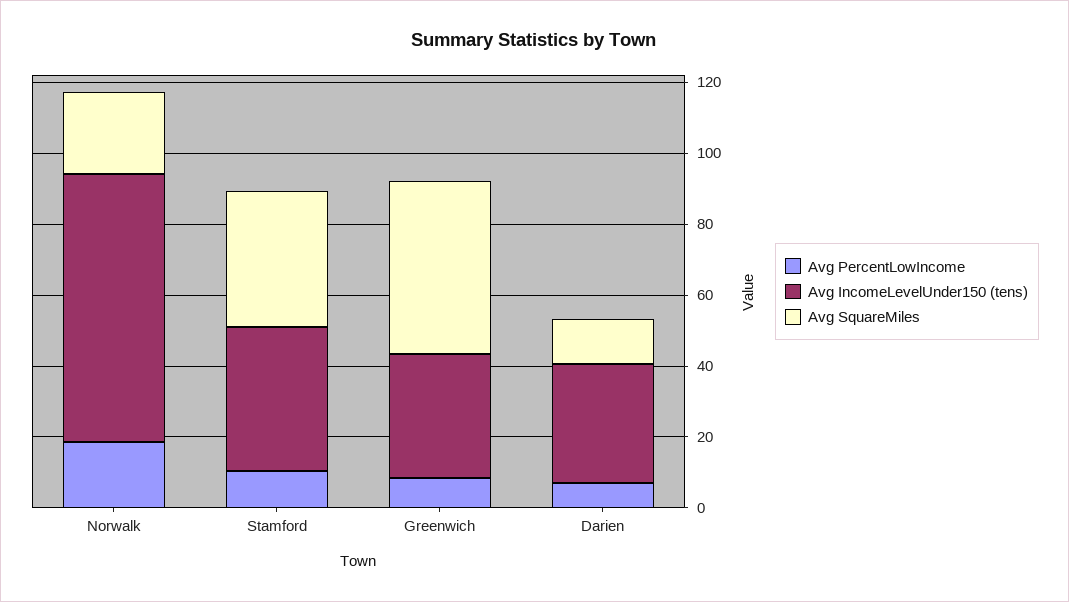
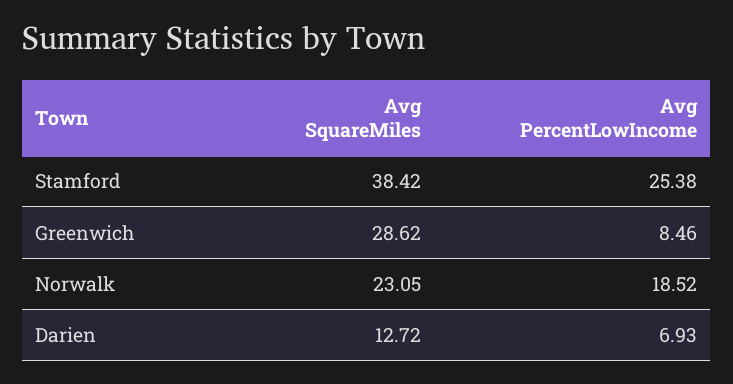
  {
    "Avg PercentLowIncome": {
      "Norwalk": 18.52,
-     "Stamford": 10,
+     "Stamford": 25.38,
      "Greenwich": 8.46,
      "Darien": 6.93
    },
-   "Avg IncomeLevelUnder150 (tens)": {
-     "Norwalk": 75,
-     "Stamford": 40,
-     "Greenwich": 35,
-     "Darien": 35
-   },
    "Avg SquareMiles": {
      "Norwalk": 23.05,
      "Stamford": 38.42,
-     "Greenwich": 50,
+     "Greenwich": 28.62,
      "Darien": 12.72
    }
  }

